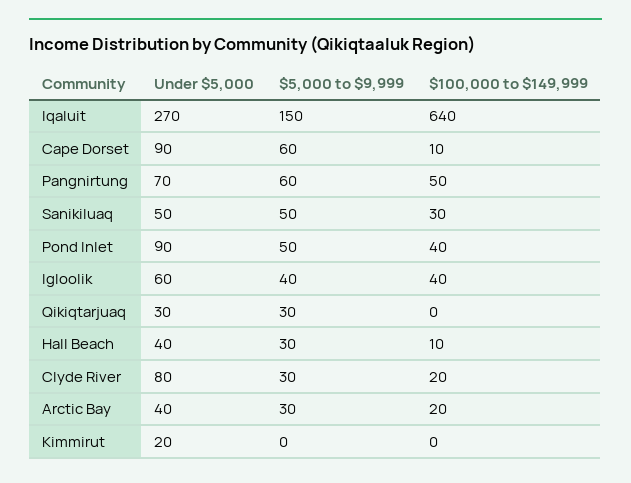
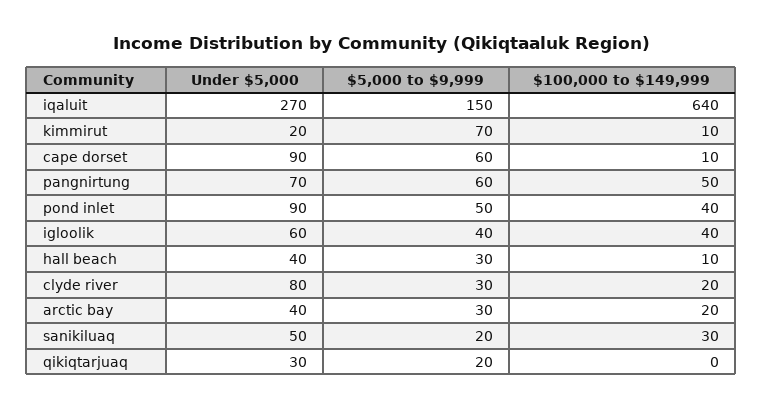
  {
    "Under $5,000": {
      "Iqaluit": 270,
      "Cape Dorset": 90,
      "Pangnirtung": 70,
      "Sanikiluaq": 50,
      "Pond Inlet": 90,
      "Igloolik": 60,
      "Qikiqtarjuaq": 30,
      "Hall Beach": 40,
      "Clyde River": 80,
      "Arctic Bay": 40,
      "Kimmirut": 20
    },
    "$5,000 to $9,999": {
      "Iqaluit": 150,
      "Cape Dorset": 60,
      "Pangnirtung": 60,
-     "Sanikiluaq": 50,
+     "Sanikiluaq": 20,
      "Pond Inlet": 50,
      "Igloolik": 40,
-     "Qikiqtarjuaq": 30,
+     "Qikiqtarjuaq": 20,
      "Hall Beach": 30,
      "Clyde River": 30,
      "Arctic Bay": 30,
-     "Kimmirut": 0
+     "Kimmirut": 70
    },
    "$100,000 to $149,999": {
      "Iqaluit": 640,
      "Cape Dorset": 10,
      "Pangnirtung": 50,
      "Sanikiluaq": 30,
      "Pond Inlet": 40,
      "Igloolik": 40,
      "Qikiqtarjuaq": 0,
      "Hall Beach": 10,
      "Clyde River": 20,
      "Arctic Bay": 20,
-     "Kimmirut": 0
+     "Kimmirut": 10
    }
  }

